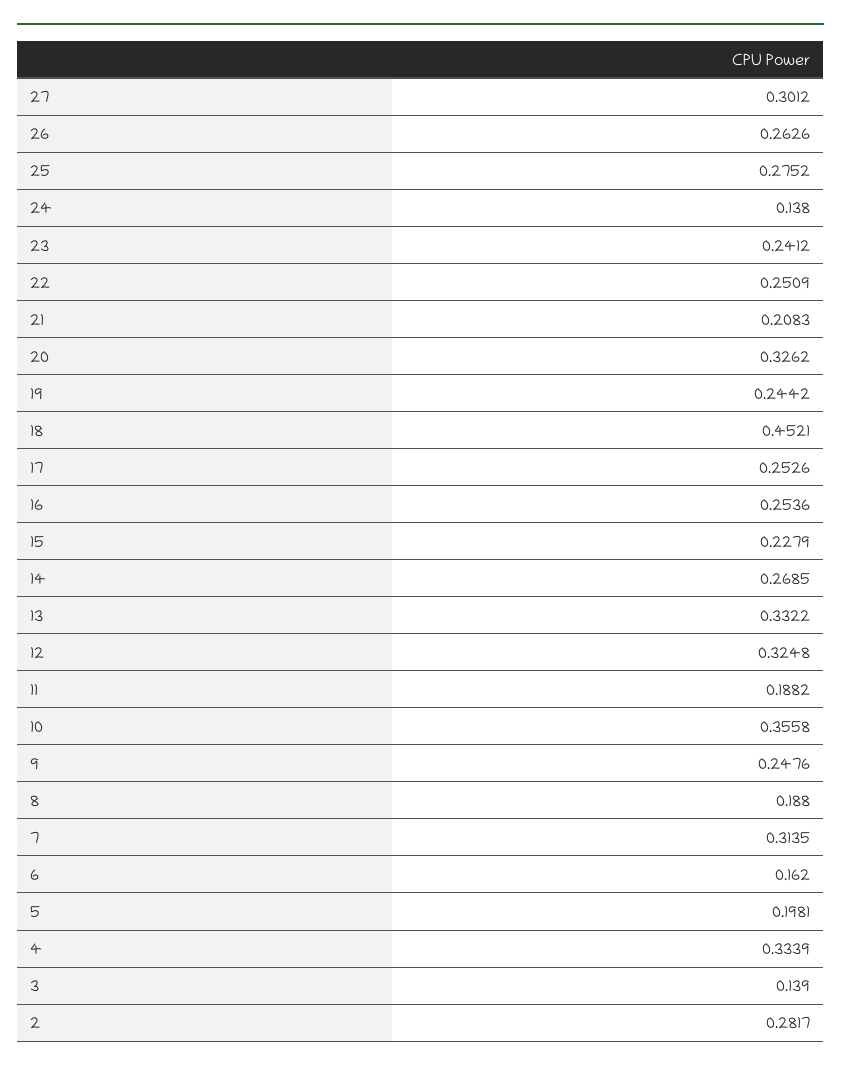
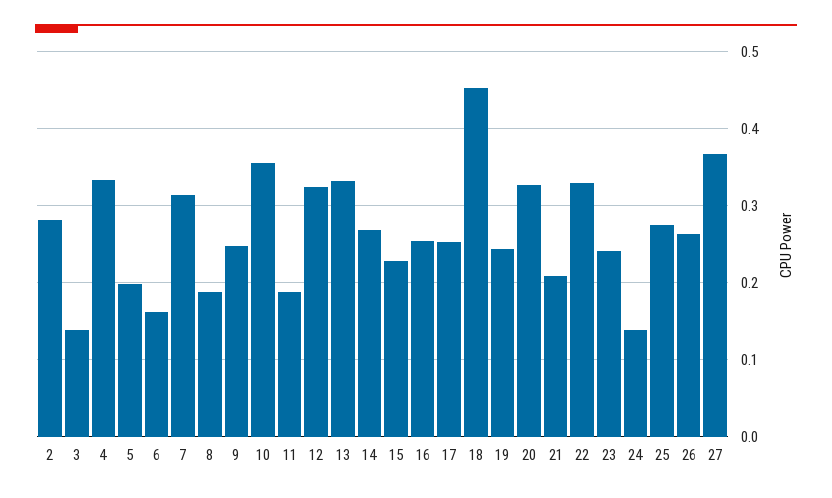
  {
-   "27": 0.3012,
+   "27": 0.37,
    "26": 0.2626,
    "25": 0.2752,
    "24": 0.138,
    "23": 0.2412,
-   "22": 0.2509,
+   "22": 0.33,
    "21": 0.2083,
    "20": 0.3262,
    "19": 0.2442,
    "18": 0.4521,
    "17": 0.2526,
    "16": 0.2536,
    "15": 0.2279,
    "14": 0.2685,
    "13": 0.3322,
    "12": 0.3248,
    "11": 0.1882,
    "10": 0.3558,
    "9": 0.2476,
    "8": 0.188,
    "7": 0.3135,
    "6": 0.162,
    "5": 0.1981,
    "4": 0.3339,
    "3": 0.139,
    "2": 0.2817
  }

